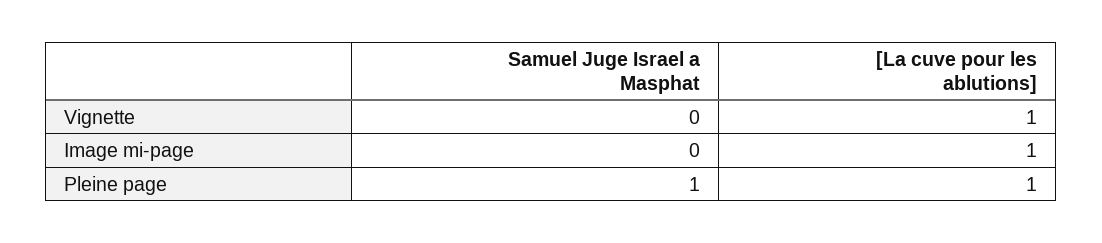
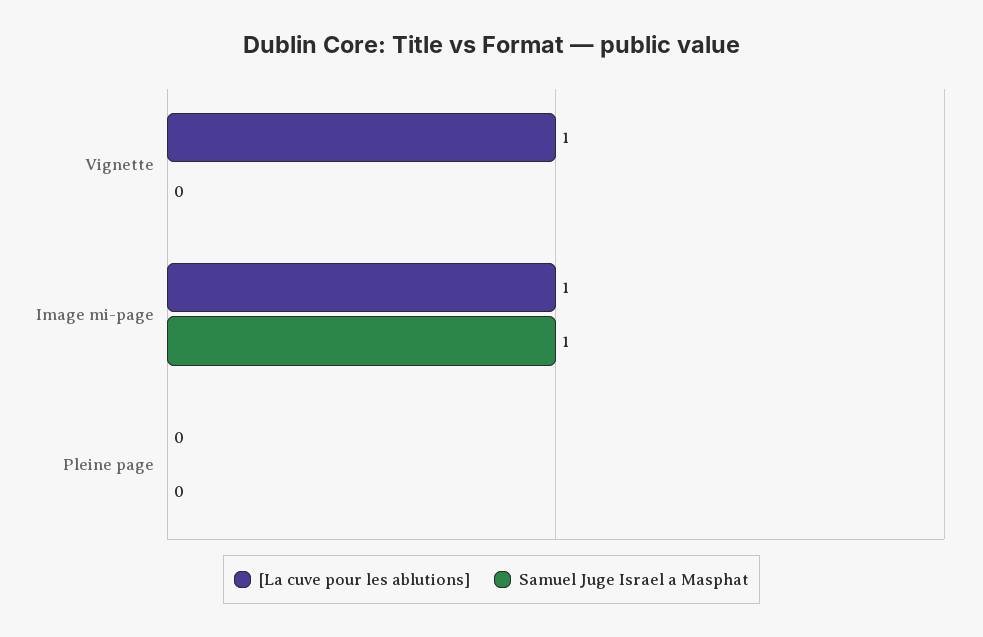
  {
    "Samuel Juge Israel a Masphat": {
      "Vignette": 0,
-     "Image mi-page": 0,
+     "Image mi-page": 1,
-     "Pleine page": 1
+     "Pleine page": 0
    },
    "[La cuve pour les ablutions]": {
      "Vignette": 1,
      "Image mi-page": 1,
-     "Pleine page": 1
+     "Pleine page": 0
    }
  }

